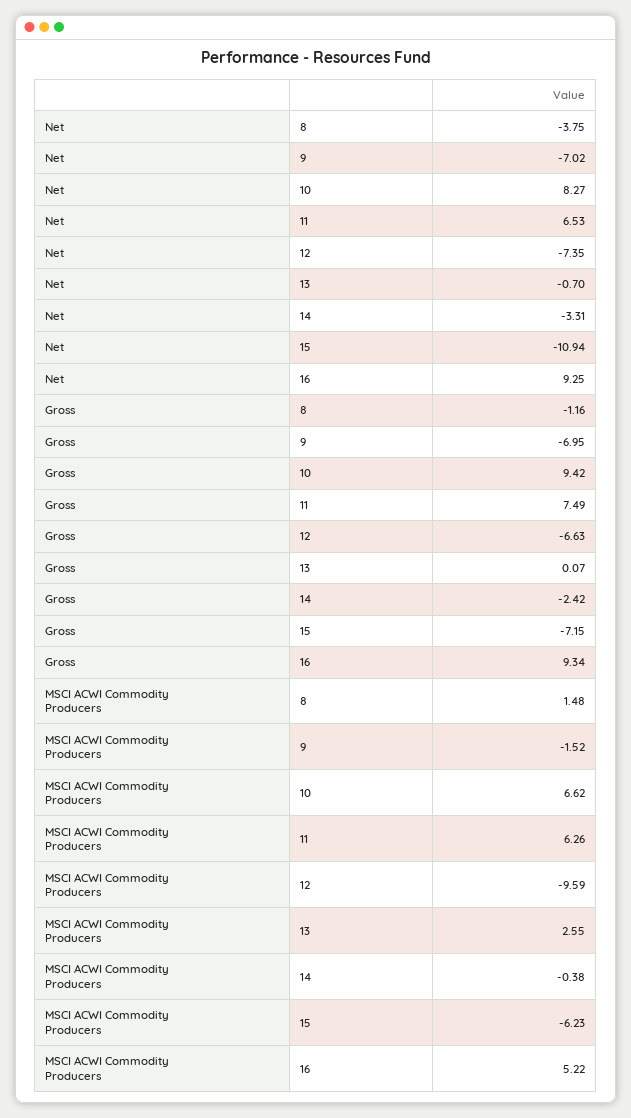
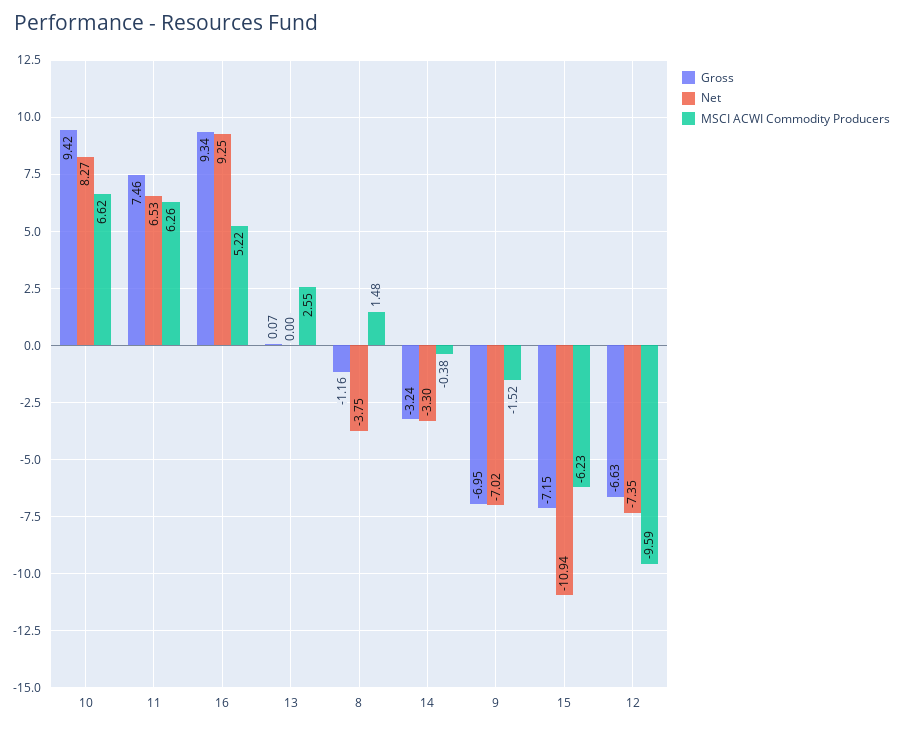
  {
    "Net": {
      "8": -3.75,
      "9": -7.02,
      "10": 8.27,
      "11": 6.53,
      "12": -7.35,
-     "13": -0.7,
+     "13": 0,
-     "14": -3.31,
+     "14": -3.3,
      "15": -10.94,
      "16": 9.25
    },
    "Gross": {
      "8": -1.16,
      "9": -6.95,
      "10": 9.42,
-     "11": 7.49,
+     "11": 7.46,
      "12": -6.63,
      "13": 0.07,
-     "14": -2.42,
+     "14": -3.24,
      "15": -7.15,
      "16": 9.34
    },
    "MSCI ACWI Commodity Producers": {
      "8": 1.48,
      "9": -1.52,
      "10": 6.62,
      "11": 6.26,
      "12": -9.59,
      "13": 2.55,
      "14": -0.38,
      "15": -6.23,
      "16": 5.22
    }
  }

